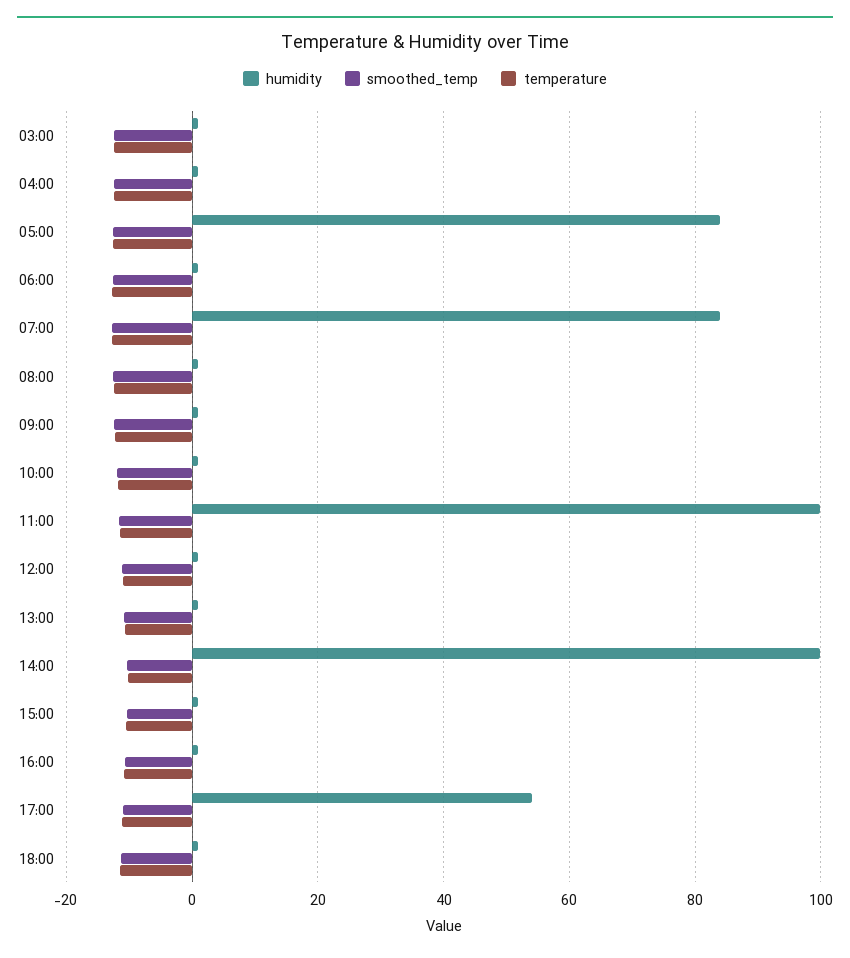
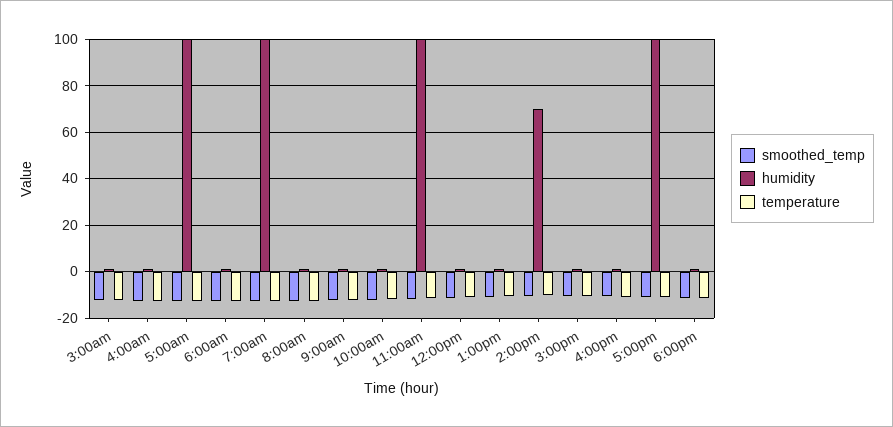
  {
    "humidity": {
      "03:00": 2,
      "04:00": 2,
-     "05:00": 84,
+     "05:00": 100,
      "06:00": 2,
-     "07:00": 84,
+     "07:00": 100,
      "08:00": 2,
      "09:00": 2,
      "10:00": 2,
      "11:00": 100,
      "12:00": 2,
      "13:00": 2,
-     "14:00": 100,
+     "14:00": 70,
      "15:00": 2,
      "16:00": 2,
-     "17:00": 54,
+     "17:00": 100,
      "18:00": 2
    },
    "smoothed_temp": {
      "03:00": -12,
      "04:00": -12,
      "05:00": -12,
      "06:00": -12,
      "07:00": -12,
      "08:00": -12,
      "09:00": -12,
      "10:00": -12,
      "11:00": -12,
      "12:00": -12,
      "13:00": -10,
      "14:00": -10,
      "15:00": -10,
      "16:00": -10,
      "17:00": -10,
      "18:00": -12
    },
    "temperature": {
      "03:00": -12,
      "04:00": -12,
      "05:00": -12,
      "06:00": -12,
      "07:00": -12,
      "08:00": -12,
      "09:00": -12,
      "10:00": -12,
      "11:00": -12,
      "12:00": -12,
      "13:00": -10,
      "14:00": -10,
      "15:00": -10,
      "16:00": -10,
      "17:00": -12,
      "18:00": -12
    }
  }

